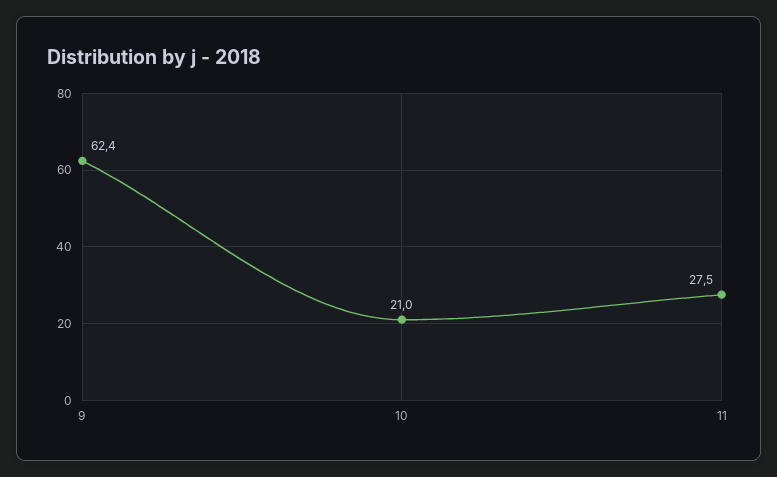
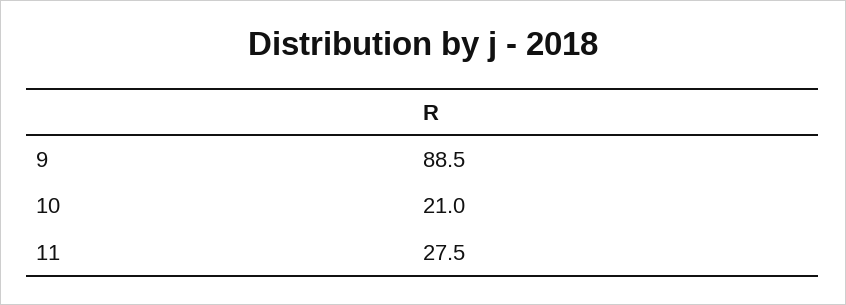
  {
-   "9": 62.4,
+   "9": 88.5,
    "10": 21,
    "11": 27.5
  }

